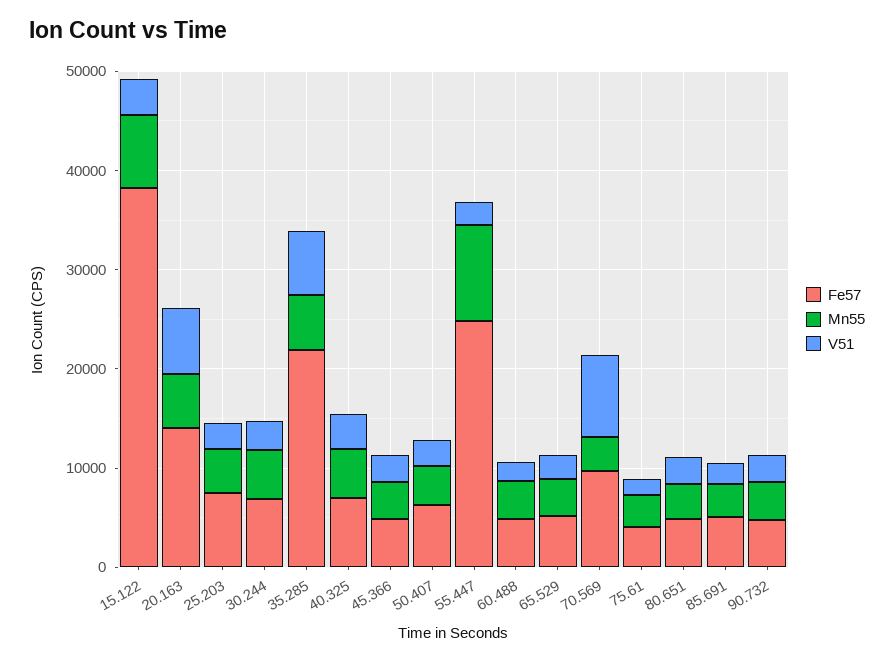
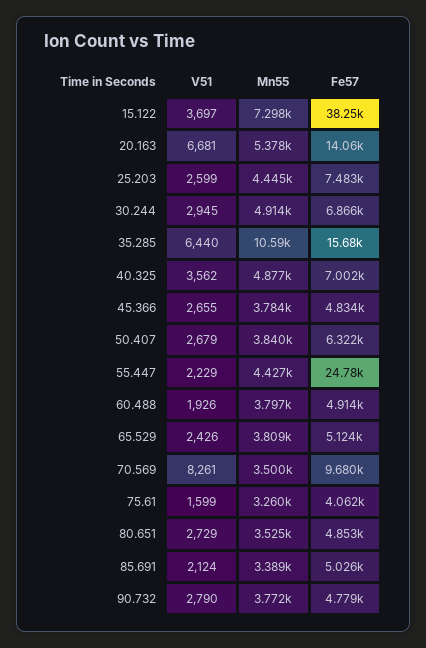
  {
    "Fe57": {
      "15.122": 38250,
      "20.163": 14060,
      "25.203": 7483,
      "30.244": 6866,
-     "35.285": 22000,
+     "35.285": 15680,
      "40.325": 7002,
      "45.366": 4834,
      "50.407": 6322,
      "55.447": 24780,
      "60.488": 4914,
      "65.529": 5124,
      "70.569": 9680,
      "75.61": 4062,
      "80.651": 4853,
      "85.691": 5026,
      "90.732": 4779
    },
    "Mn55": {
      "15.122": 7298,
      "20.163": 5378,
      "25.203": 4445,
      "30.244": 4914,
-     "35.285": 6000,
+     "35.285": 10590,
      "40.325": 4877,
      "45.366": 3784,
      "50.407": 3840,
-     "55.447": 10000,
+     "55.447": 4427,
      "60.488": 3797,
      "65.529": 3809,
      "70.569": 3500,
      "75.61": 3260,
      "80.651": 3525,
      "85.691": 3389,
      "90.732": 3772
    },
    "V51": {
      "15.122": 3697,
      "20.163": 6681,
      "25.203": 2599,
      "30.244": 2945,
      "35.285": 6440,
      "40.325": 3562,
      "45.366": 2655,
      "50.407": 2679,
      "55.447": 2229,
      "60.488": 1926,
      "65.529": 2426,
      "70.569": 8261,
      "75.61": 1599,
      "80.651": 2729,
      "85.691": 2124,
      "90.732": 2790
    }
  }

